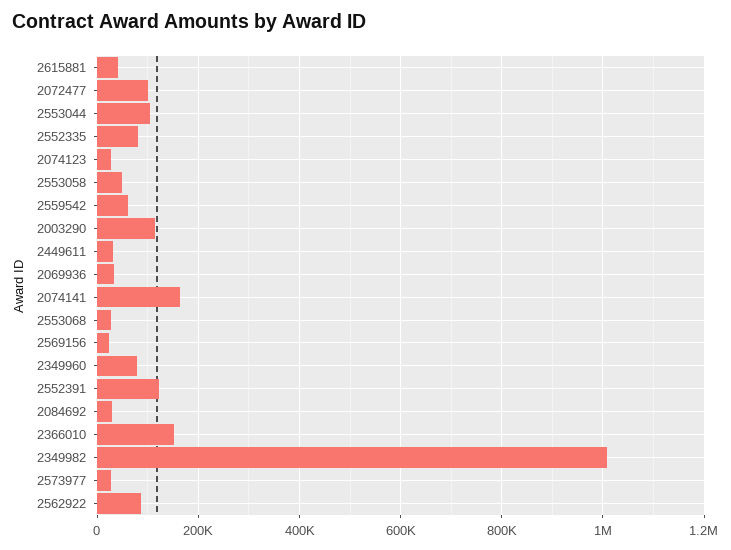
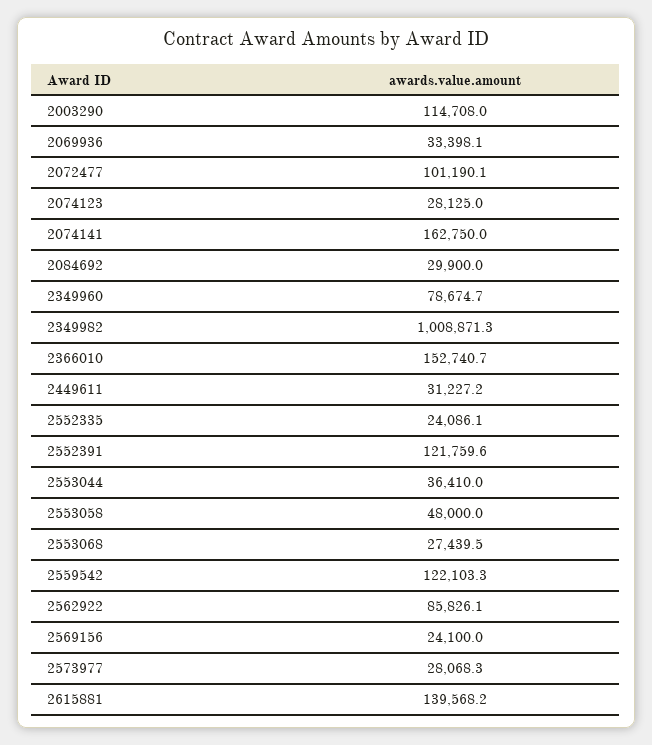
  {
-   "2615881": 40000,
+   "2615881": 139568.2,
    "2072477": 101190.1,
-   "2553044": 100000,
+   "2553044": 36410,
-   "2552335": 80000,
+   "2552335": 24086.1,
    "2074123": 28125,
    "2553058": 48000,
-   "2559542": 60000,
+   "2559542": 122103.3,
    "2003290": 114708,
    "2449611": 31227.2,
    "2069936": 33398.1,
    "2074141": 162750,
    "2553068": 27439.5,
    "2569156": 24100,
    "2349960": 78674.7,
    "2552391": 121759.6,
    "2084692": 29900,
    "2366010": 152740.7,
    "2349982": 1008871.3,
    "2573977": 28068.3,
    "2562922": 85826.1
  }

